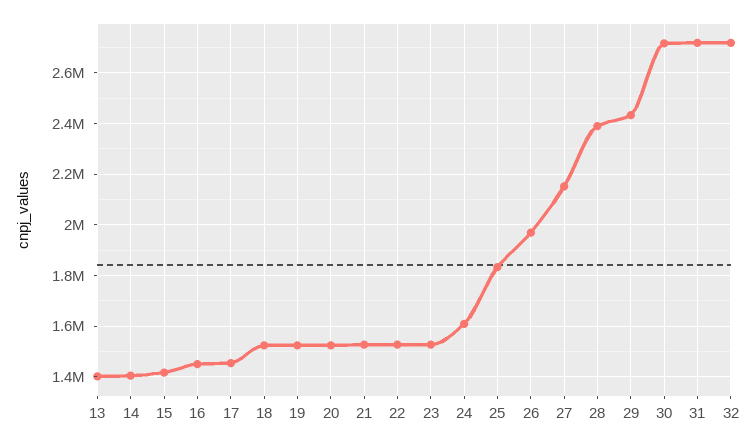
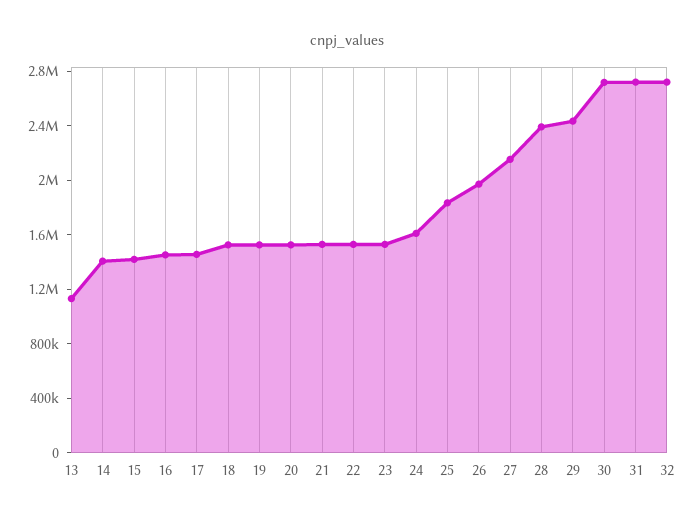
  {
-   "13": 1400000,
+   "13": 1100000,
    "14": 1400000,
    "15": 1425000,
    "16": 1450000,
    "17": 1450000,
    "18": 1525000,
    "19": 1525000,
    "20": 1525000,
    "21": 1525000,
    "22": 1525000,
    "23": 1525000,
    "24": 1600000,
    "25": 1825000,
    "26": 1975000,
    "27": 2150000,
    "28": 2400000,
    "29": 2425000,
    "30": 2725000,
    "31": 2725000,
    "32": 2725000
  }

